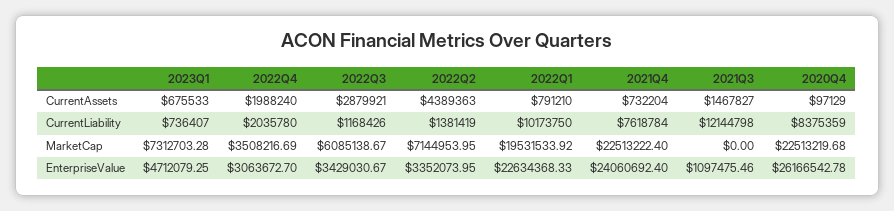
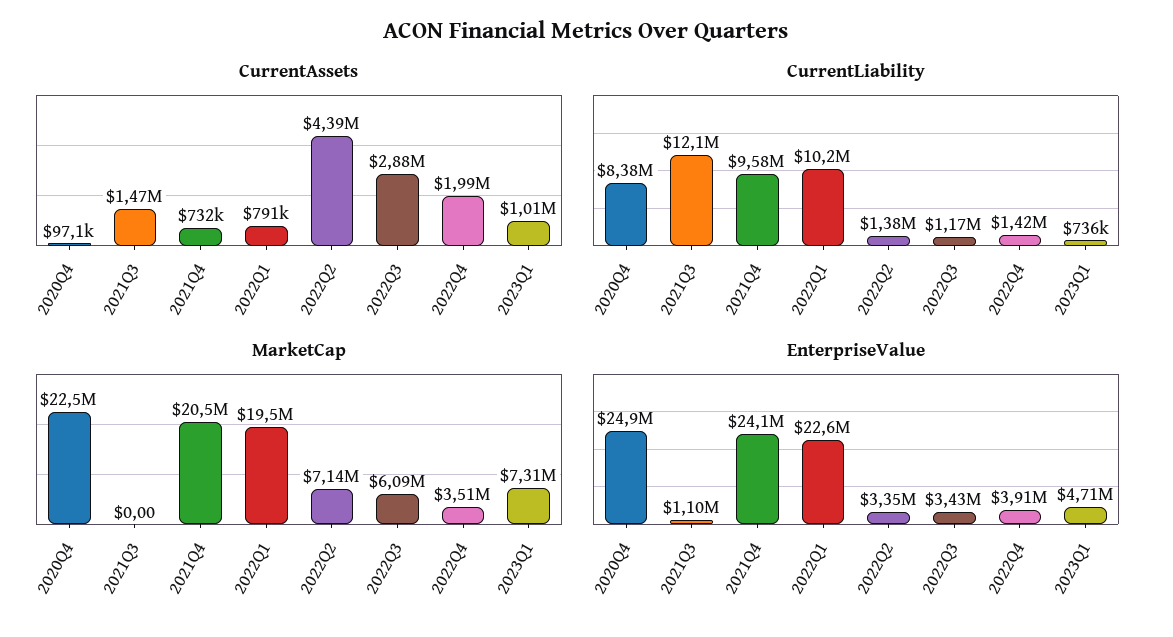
  {
    "CurrentAssets": {
-     "2023Q1": 675533,
+     "2023Q1": 1010000,
      "2022Q4": 1988240,
      "2022Q3": 2879921,
      "2022Q2": 4389363,
      "2022Q1": 791210,
      "2021Q4": 732204,
      "2021Q3": 1467827,
      "2020Q4": 97129
    },
    "CurrentLiability": {
      "2023Q1": 736407,
-     "2022Q4": 2035780,
+     "2022Q4": 1420000,
      "2022Q3": 1168426,
      "2022Q2": 1381419,
      "2022Q1": 10173750,
-     "2021Q4": 7618784,
+     "2021Q4": 9580000,
      "2021Q3": 12144798,
      "2020Q4": 8375359
    },
    "MarketCap": {
      "2023Q1": 7312703.28,
      "2022Q4": 3508216.69,
      "2022Q3": 6085138.67,
      "2022Q2": 7144953.95,
      "2022Q1": 19531533.92,
-     "2021Q4": 22513222.4,
+     "2021Q4": 20500000,
      "2021Q3": 0,
      "2020Q4": 22513219.68
    },
    "EnterpriseValue": {
      "2023Q1": 4712079.25,
-     "2022Q4": 3063672.7,
+     "2022Q4": 3910000,
      "2022Q3": 3429030.67,
      "2022Q2": 3352073.95,
      "2022Q1": 22634368.33,
      "2021Q4": 24060692.4,
      "2021Q3": 1097475.46,
-     "2020Q4": 26166542.78
+     "2020Q4": 24900000
    }
  }

